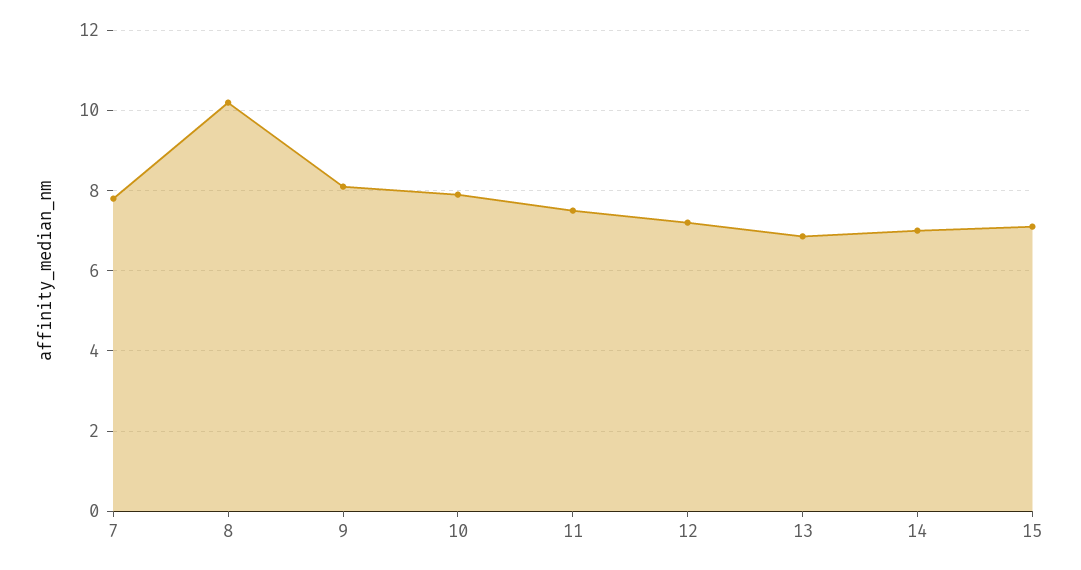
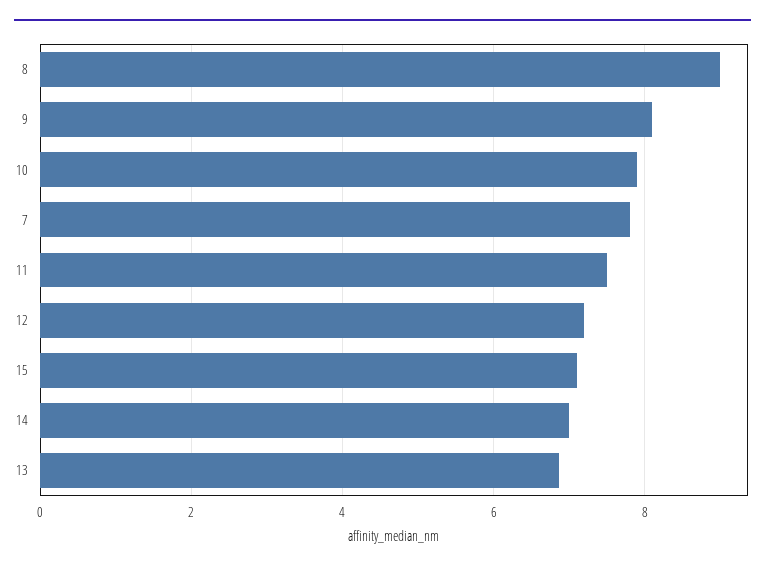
  {
    "7": 7.8,
-   "8": 10.2,
+   "8": 9,
    "9": 8.2,
    "10": 8,
    "11": 7.6,
    "12": 7.2,
    "13": 6.8,
    "14": 7,
    "15": 7.2
  }

